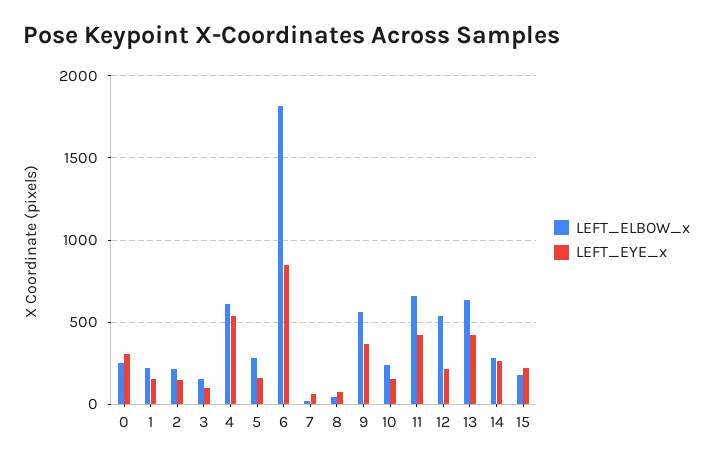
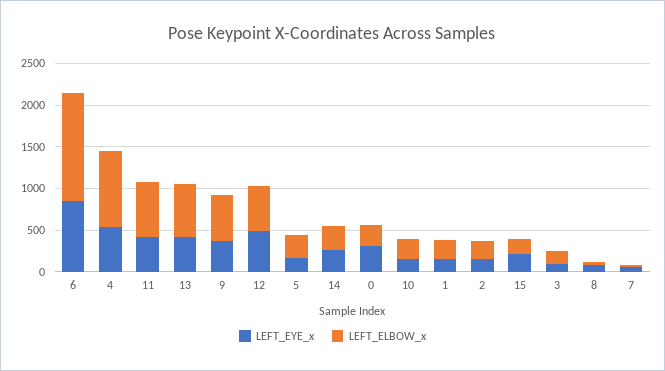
  {
    "LEFT_ELBOW_x": {
      "0": 250,
      "1": 200,
      "2": 200,
      "3": 150,
-     "4": 600,
+     "4": 900,
      "5": 300,
-     "6": 1800,
+     "6": 1300,
      "7": 0,
      "8": 50,
      "9": 550,
      "10": 250,
      "11": 650,
      "12": 550,
      "13": 650,
      "14": 300,
      "15": 200
    },
    "LEFT_EYE_x": {
      "0": 300,
      "1": 150,
      "2": 150,
      "3": 100,
      "4": 550,
      "5": 150,
      "6": 850,
      "7": 50,
      "8": 100,
      "9": 350,
      "10": 150,
      "11": 400,
-     "12": 200,
+     "12": 500,
      "13": 400,
      "14": 250,
      "15": 200
    }
  }

